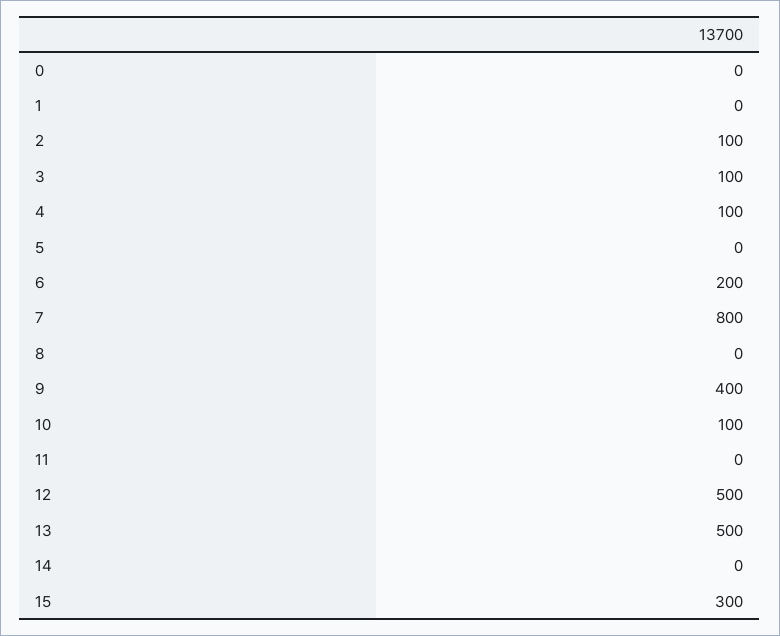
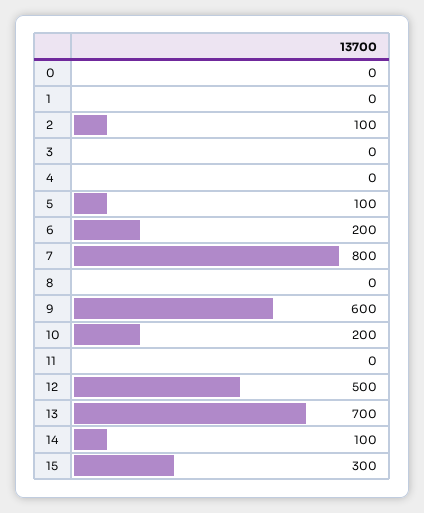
  {
    "0": 0,
    "1": 0,
    "2": 100,
-   "3": 100,
+   "3": 0,
-   "4": 100,
+   "4": 0,
-   "5": 0,
+   "5": 100,
    "6": 200,
    "7": 800,
    "8": 0,
-   "9": 400,
+   "9": 600,
-   "10": 100,
+   "10": 200,
    "11": 0,
    "12": 500,
-   "13": 500,
+   "13": 700,
-   "14": 0,
+   "14": 100,
    "15": 300
  }

